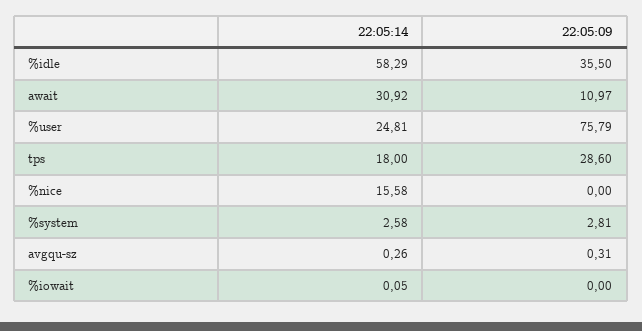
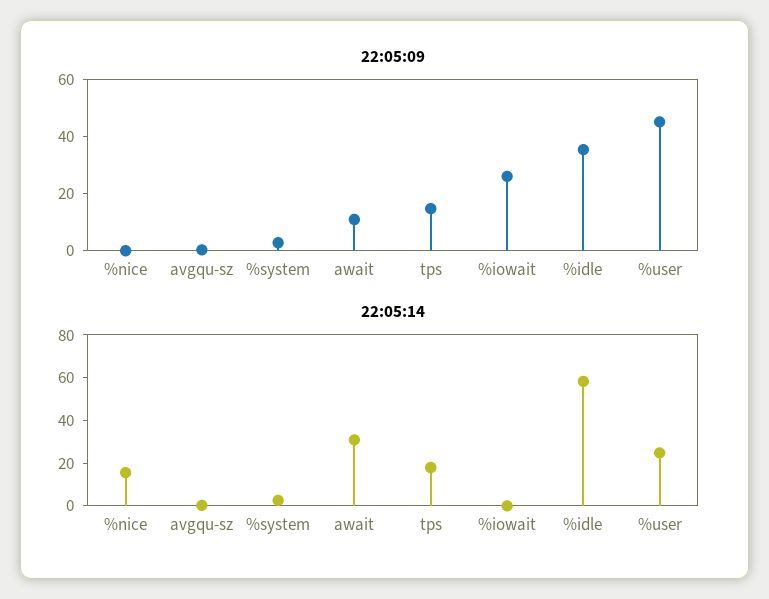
  {
    "22:05:14": {
      "%idle": 58.29,
      "await": 30.92,
      "%user": 24.81,
      "tps": 18,
      "%nice": 15.58,
      "%system": 2.58,
      "avgqu-sz": 0.26,
      "%iowait": 0.05
    },
    "22:05:09": {
      "%idle": 35.5,
      "await": 10.97,
-     "%user": 75.79,
+     "%user": 45,
-     "tps": 28.6,
+     "tps": 15,
      "%nice": 0,
      "%system": 2.81,
      "avgqu-sz": 0.31,
-     "%iowait": 0
+     "%iowait": 25
    }
  }

